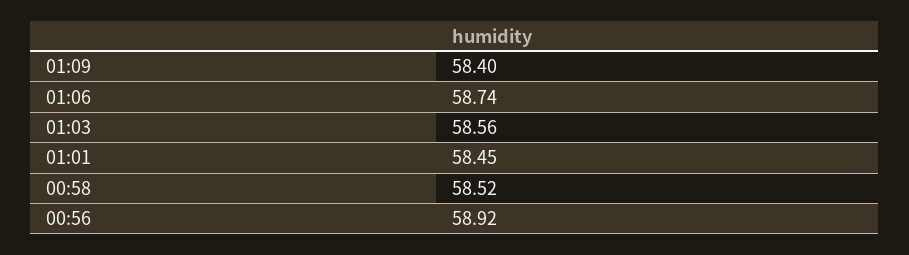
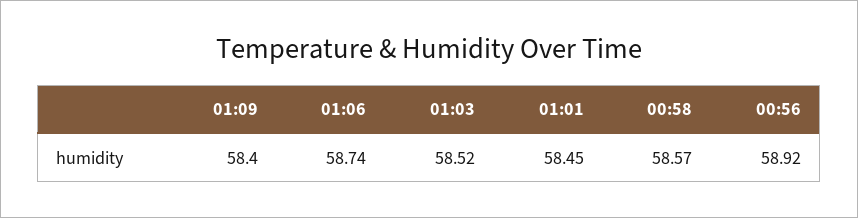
  {
    "01:09": 58.4,
    "01:06": 58.74,
-   "01:03": 58.56,
+   "01:03": 58.52,
    "01:01": 58.45,
-   "00:58": 58.52,
+   "00:58": 58.57,
    "00:56": 58.92
  }

